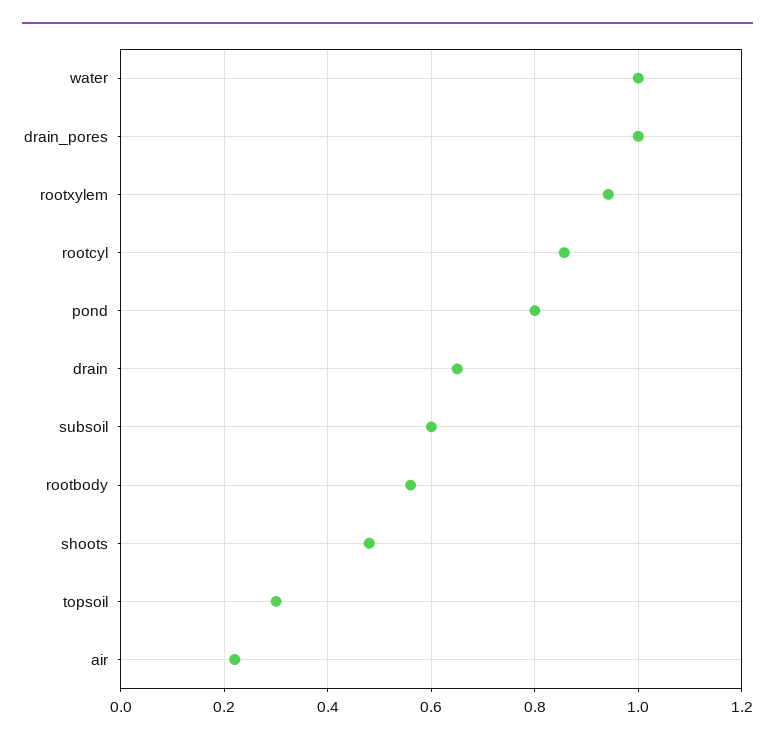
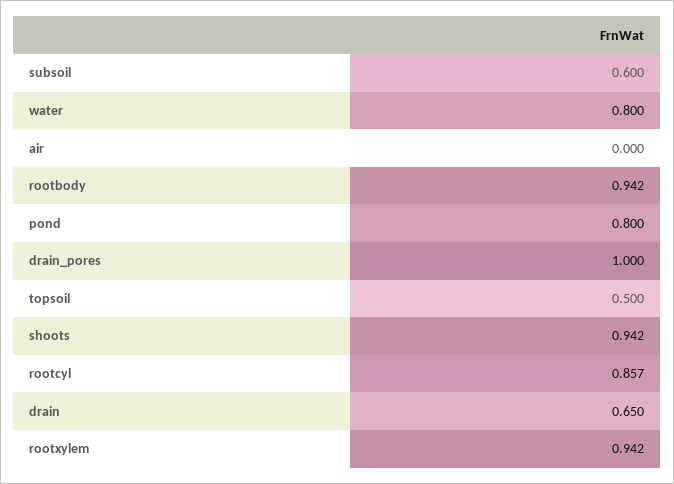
  {
-   "water": 1,
+   "water": 0.8,
    "drain_pores": 1,
    "rootxylem": 0.942,
    "rootcyl": 0.857,
    "pond": 0.8,
    "drain": 0.65,
    "subsoil": 0.6,
-   "rootbody": 0.56,
+   "rootbody": 0.942,
-   "shoots": 0.48,
+   "shoots": 0.942,
-   "topsoil": 0.3,
+   "topsoil": 0.5,
-   "air": 0.22
+   "air": 0
  }

